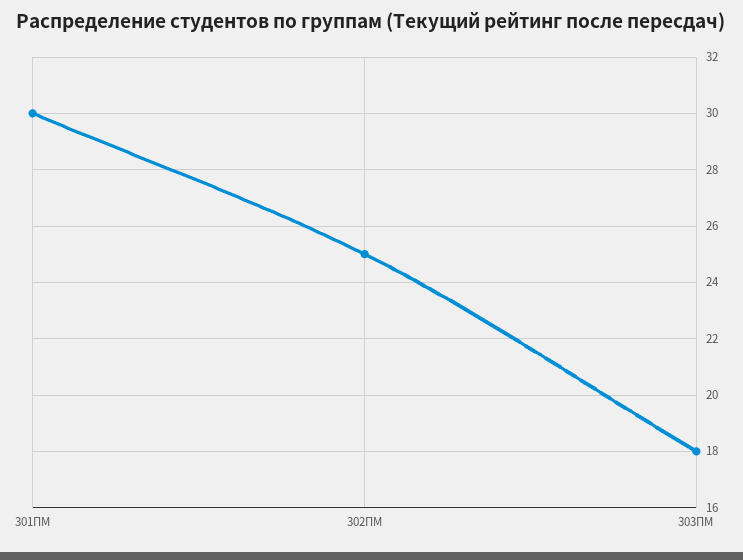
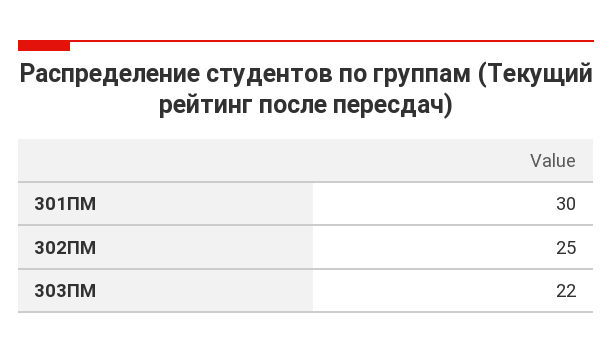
  {
    "301ПМ": 30,
    "302ПМ": 25,
-   "303ПМ": 18
+   "303ПМ": 22
  }

